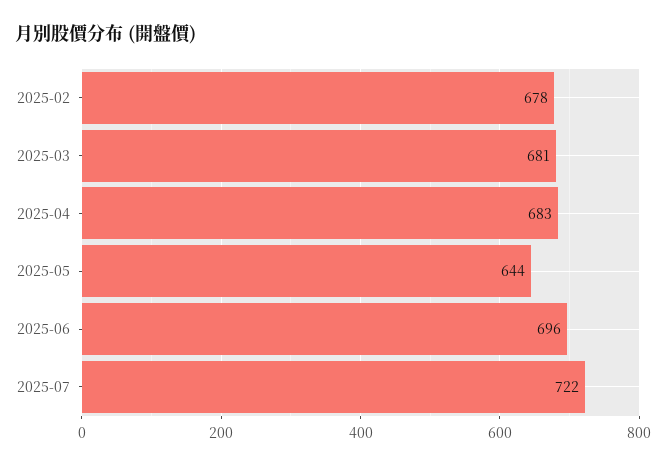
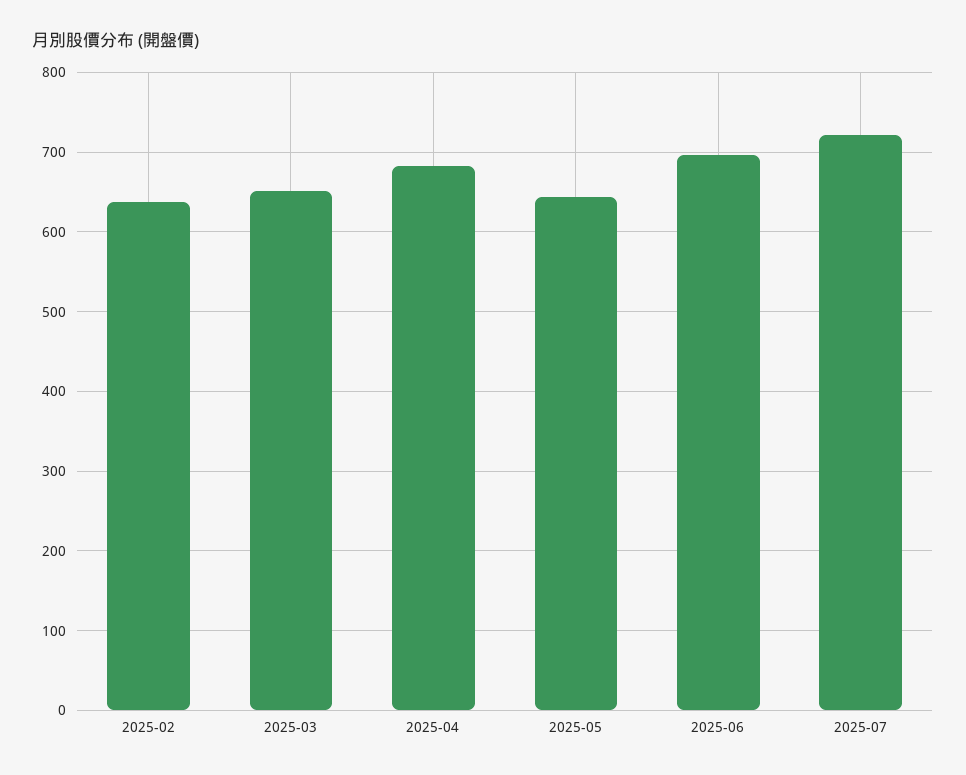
  {
-   "2025-02": 678,
+   "2025-02": 640,
-   "2025-03": 681,
+   "2025-03": 650,
    "2025-04": 683,
    "2025-05": 644,
    "2025-06": 696,
    "2025-07": 722
  }

